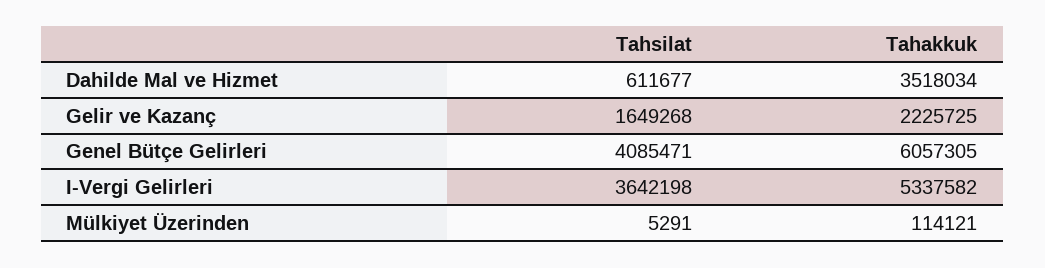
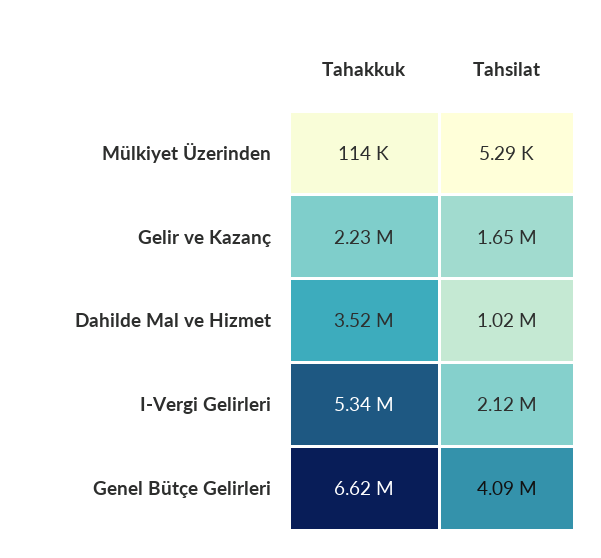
  {
    "Tahsilat": {
-     "Dahilde Mal ve Hizmet": 611677,
+     "Dahilde Mal ve Hizmet": 1020000,
      "Gelir ve Kazanç": 1649268,
      "Genel Bütçe Gelirleri": 4085471,
-     "I-Vergi Gelirleri": 3642198,
+     "I-Vergi Gelirleri": 2120000,
      "Mülkiyet Üzerinden": 5291
    },
    "Tahakkuk": {
      "Dahilde Mal ve Hizmet": 3518034,
      "Gelir ve Kazanç": 2225725,
-     "Genel Bütçe Gelirleri": 6057305,
+     "Genel Bütçe Gelirleri": 6620000,
      "I-Vergi Gelirleri": 5337582,
      "Mülkiyet Üzerinden": 114121
    }
  }

